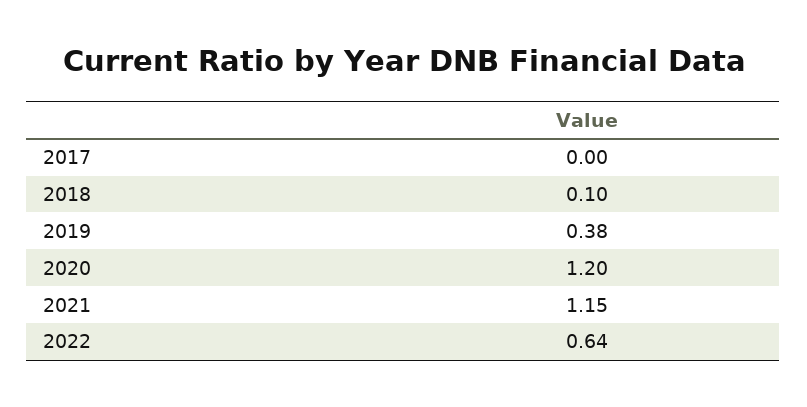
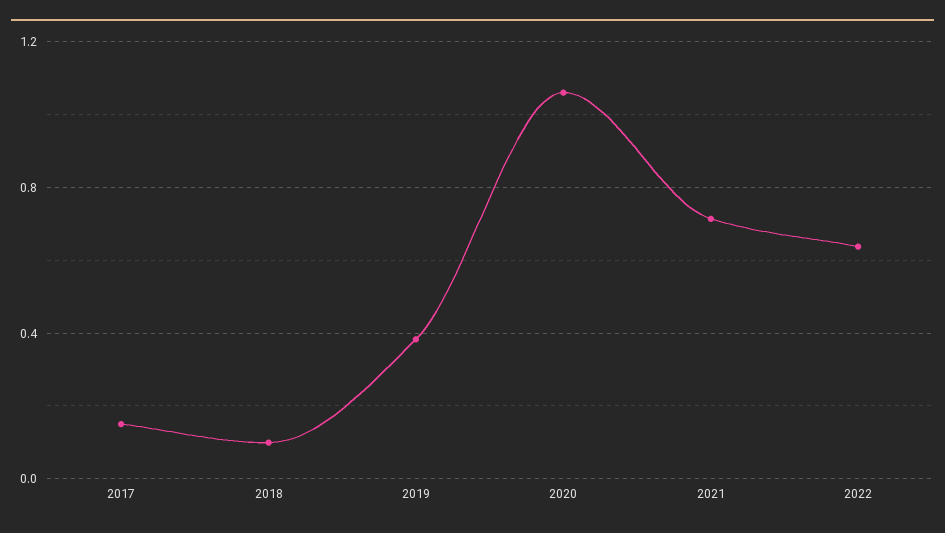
  {
-   "2017": 0,
+   "2017": 0.15,
    "2018": 0.1,
    "2019": 0.38,
-   "2020": 1.2,
+   "2020": 1.05,
-   "2021": 1.15,
+   "2021": 0.7,
    "2022": 0.64
  }

